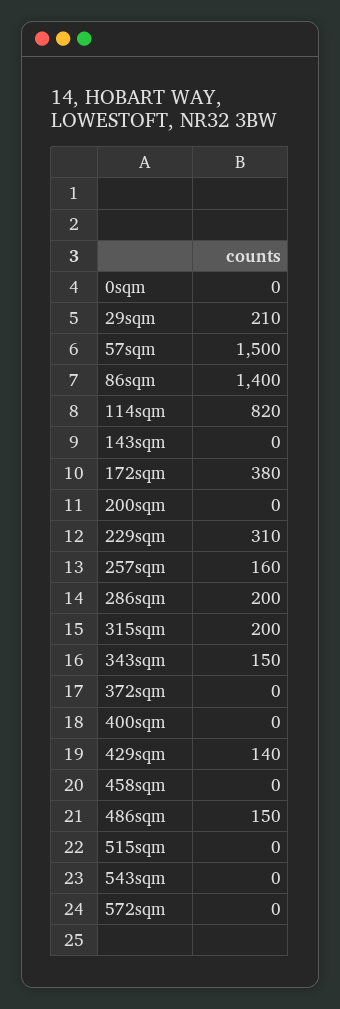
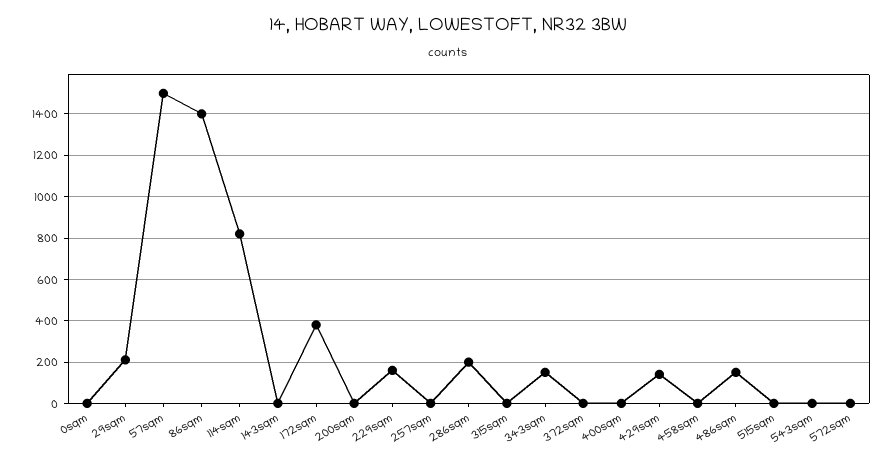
  {
    "0sqm": 0,
    "29sqm": 210,
    "57sqm": 1500,
    "86sqm": 1400,
    "114sqm": 820,
    "143sqm": 0,
    "172sqm": 380,
    "200sqm": 0,
-   "229sqm": 310,
+   "229sqm": 150,
-   "257sqm": 160,
+   "257sqm": 0,
    "286sqm": 200,
-   "315sqm": 200,
+   "315sqm": 0,
    "343sqm": 150,
    "372sqm": 0,
    "400sqm": 0,
    "429sqm": 140,
    "458sqm": 0,
    "486sqm": 150,
    "515sqm": 0,
    "543sqm": 0,
    "572sqm": 0
  }

